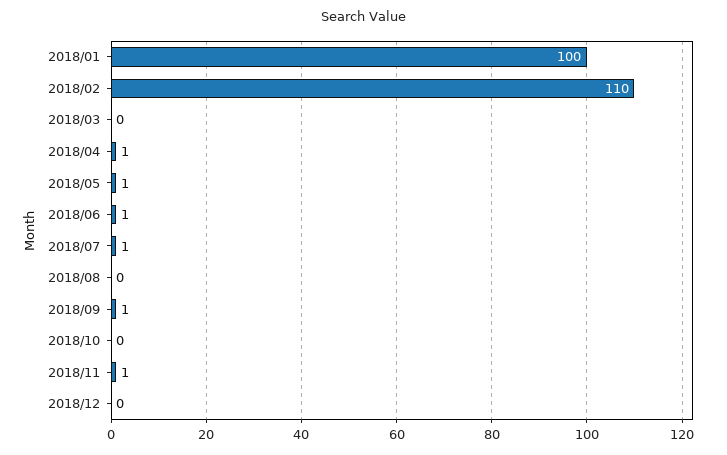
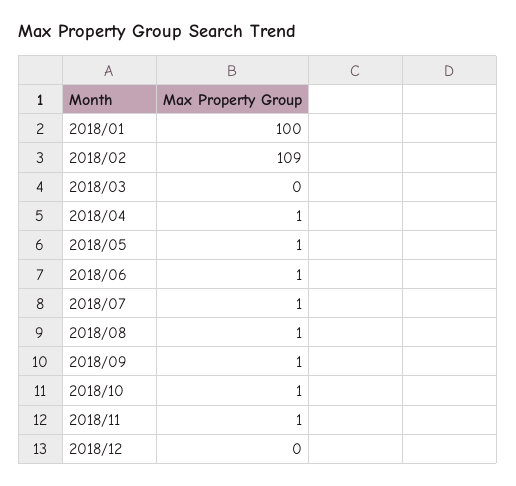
  {
    "2018/01": 100,
-   "2018/02": 110,
+   "2018/02": 109,
    "2018/03": 0,
    "2018/04": 1,
    "2018/05": 1,
    "2018/06": 1,
    "2018/07": 1,
-   "2018/08": 0,
+   "2018/08": 1,
    "2018/09": 1,
-   "2018/10": 0,
+   "2018/10": 1,
    "2018/11": 1,
    "2018/12": 0
  }

